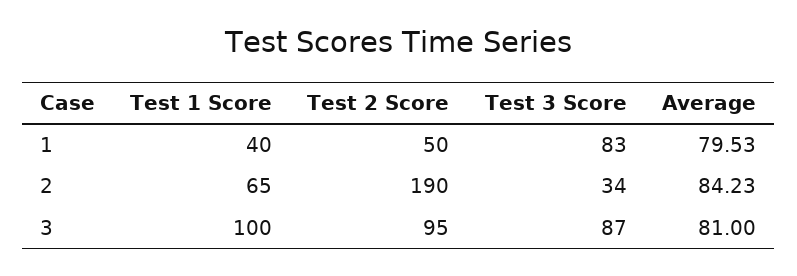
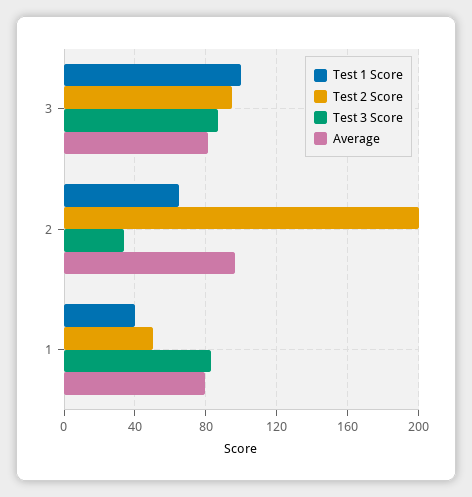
  {
    "Test 1 Score": {
      "1": 40,
      "2": 65,
      "3": 100
    },
    "Test 2 Score": {
      "1": 50,
-     "2": 190,
+     "2": 200,
      "3": 95
    },
    "Test 3 Score": {
      "1": 83,
      "2": 34,
      "3": 87
    },
    "Average": {
      "1": 79.53,
-     "2": 84.23,
+     "2": 95,
      "3": 81
    }
  }

